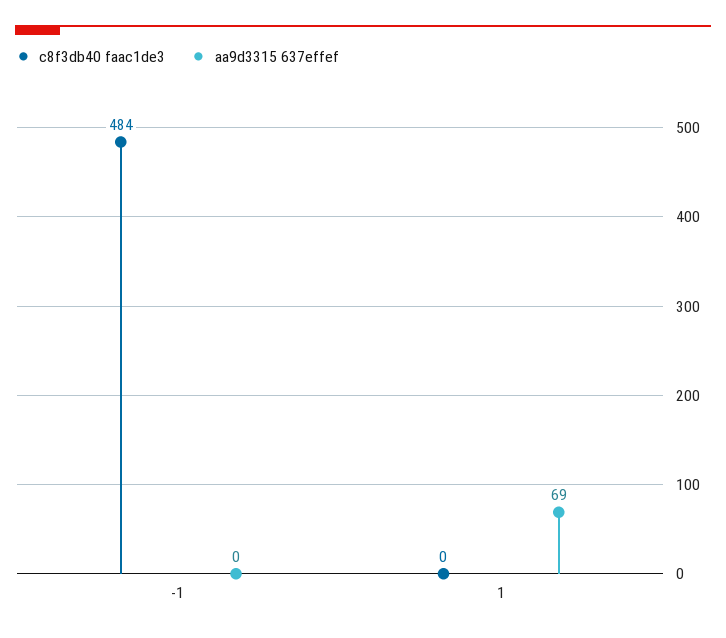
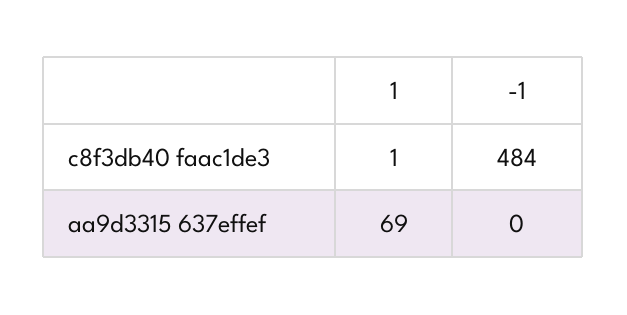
  {
    "c8f3db40 faac1de3": {
      "-1": 484,
-     "1": 0
+     "1": 1
    },
    "aa9d3315 637effef": {
      "-1": 0,
      "1": 69
    }
  }

